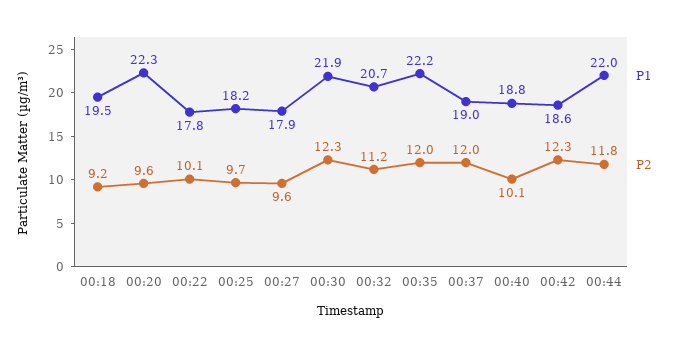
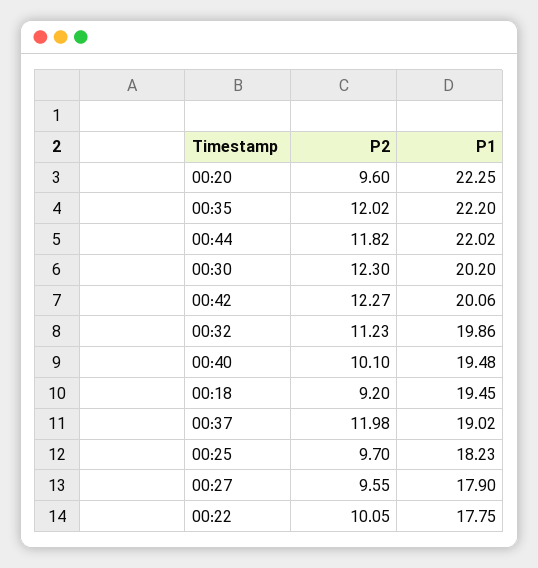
  {
    "P1": {
      "00:18": 19.45,
      "00:20": 22.25,
      "00:22": 17.75,
      "00:25": 18.23,
      "00:27": 17.9,
-     "00:30": 21.9,
+     "00:30": 20.2,
-     "00:32": 20.7,
+     "00:32": 19.86,
      "00:35": 22.2,
      "00:37": 19.02,
-     "00:40": 18.8,
+     "00:40": 19.48,
-     "00:42": 18.6,
+     "00:42": 20.06,
      "00:44": 22.02
    },
    "P2": {
      "00:18": 9.2,
      "00:20": 9.6,
      "00:22": 10.05,
      "00:25": 9.7,
      "00:27": 9.55,
      "00:30": 12.3,
      "00:32": 11.23,
      "00:35": 12.02,
      "00:37": 11.98,
      "00:40": 10.1,
      "00:42": 12.27,
      "00:44": 11.82
    }
  }

